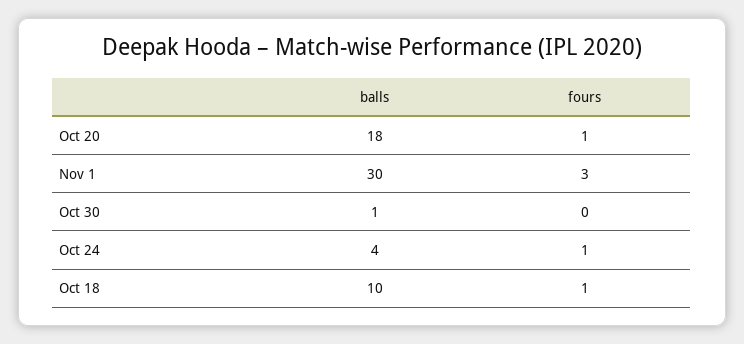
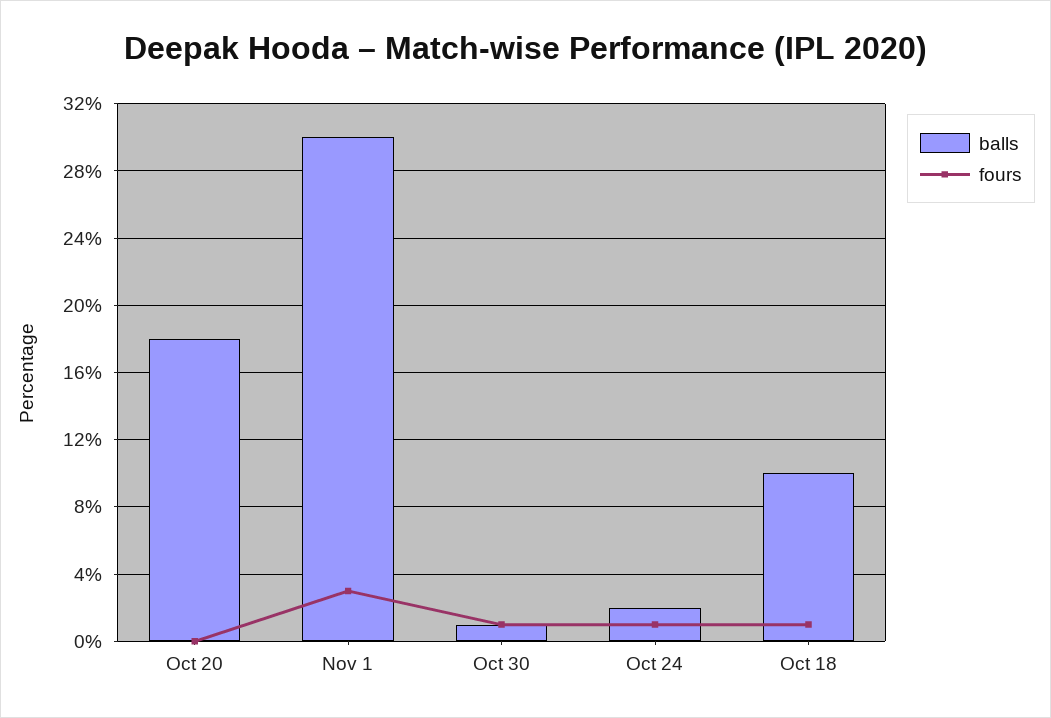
  {
    "balls": {
      "Oct 20": 18,
      "Nov 1": 30,
      "Oct 30": 1,
-     "Oct 24": 4,
+     "Oct 24": 2,
      "Oct 18": 10
    },
    "fours": {
-     "Oct 20": 1,
+     "Oct 20": 0,
      "Nov 1": 3,
-     "Oct 30": 0,
+     "Oct 30": 1,
      "Oct 24": 1,
      "Oct 18": 1
    }
  }

